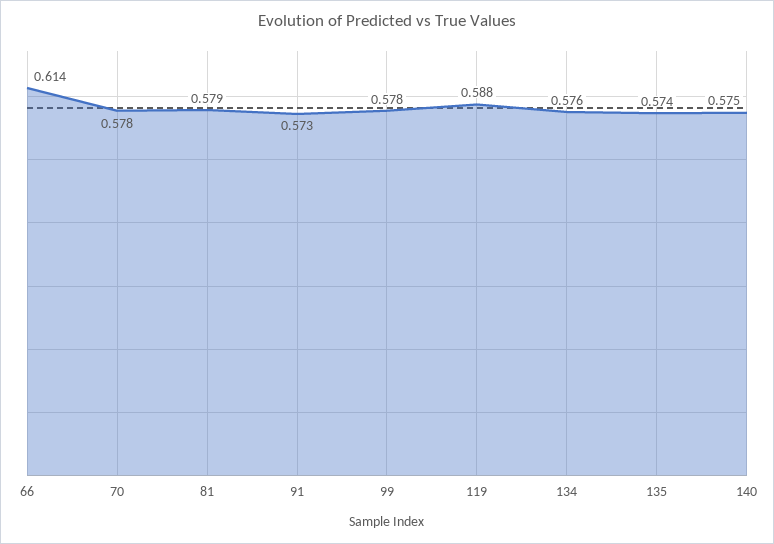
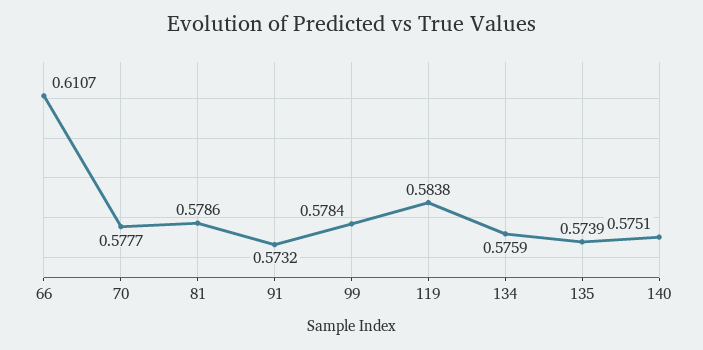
  {
-   "66": 0.614,
+   "66": 0.6107,
    "70": 0.5777,
    "81": 0.5786,
    "91": 0.5732,
    "99": 0.5784,
-   "119": 0.588,
+   "119": 0.5838,
    "134": 0.5759,
    "135": 0.5739,
    "140": 0.5751
  }

